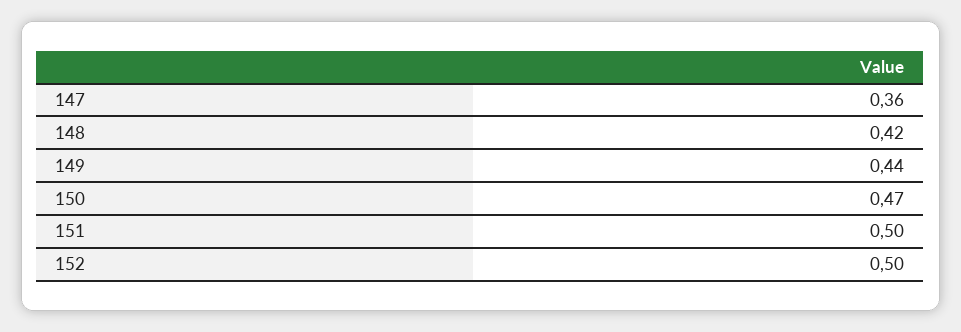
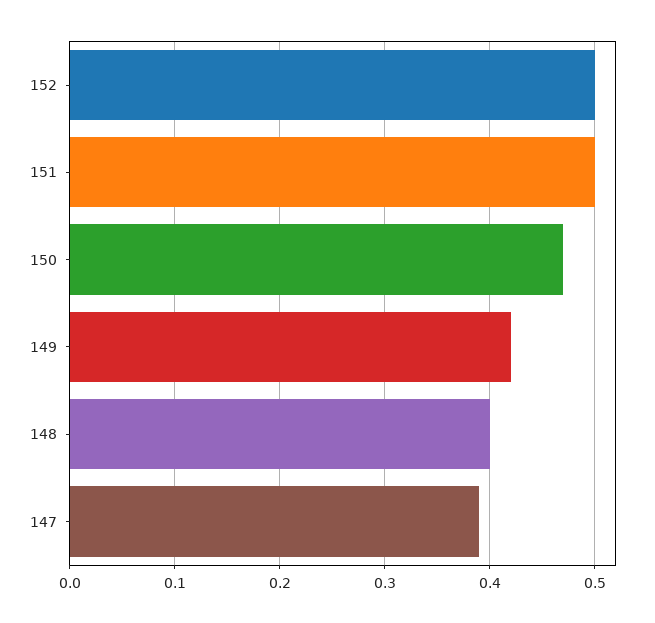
  {
-   "147": 0.36,
+   "147": 0.39,
-   "148": 0.42,
+   "148": 0.4,
-   "149": 0.44,
+   "149": 0.42,
    "150": 0.47,
    "151": 0.5,
    "152": 0.5
  }

